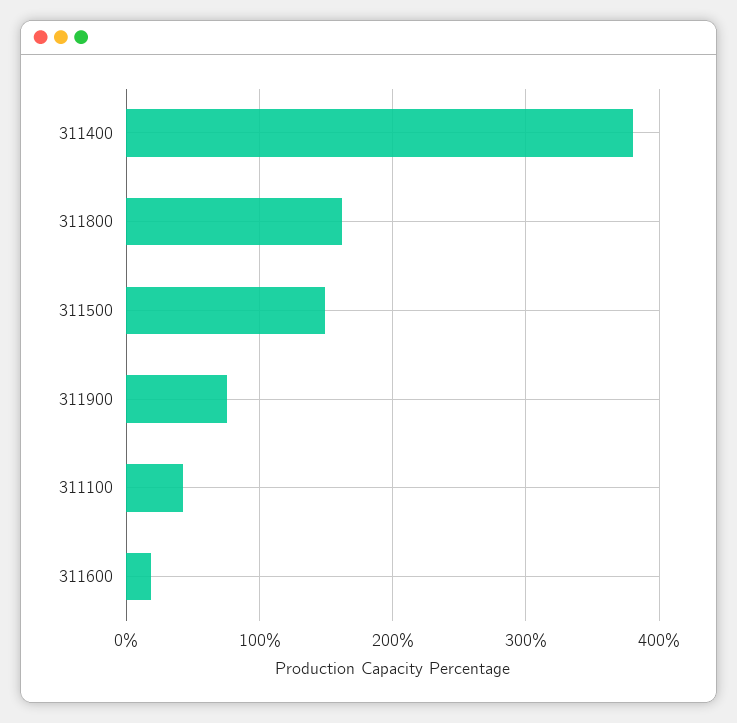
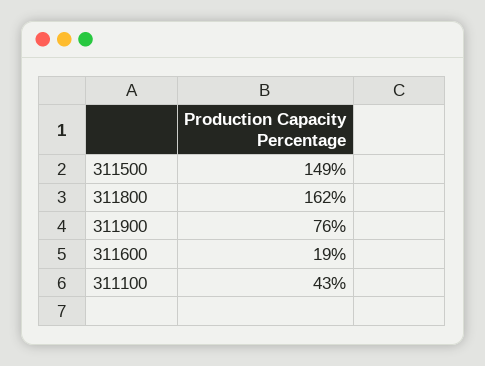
  {
-   "311400": 380,
    "311800": 162,
    "311500": 149,
    "311900": 76,
    "311100": 43,
    "311600": 19
  }

